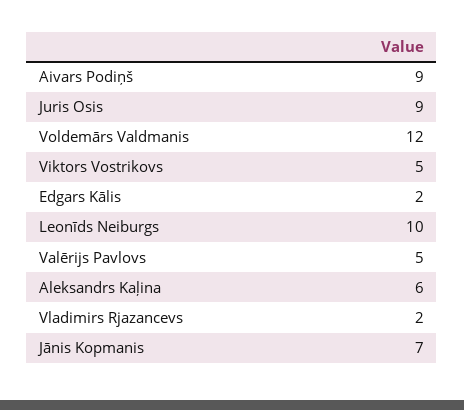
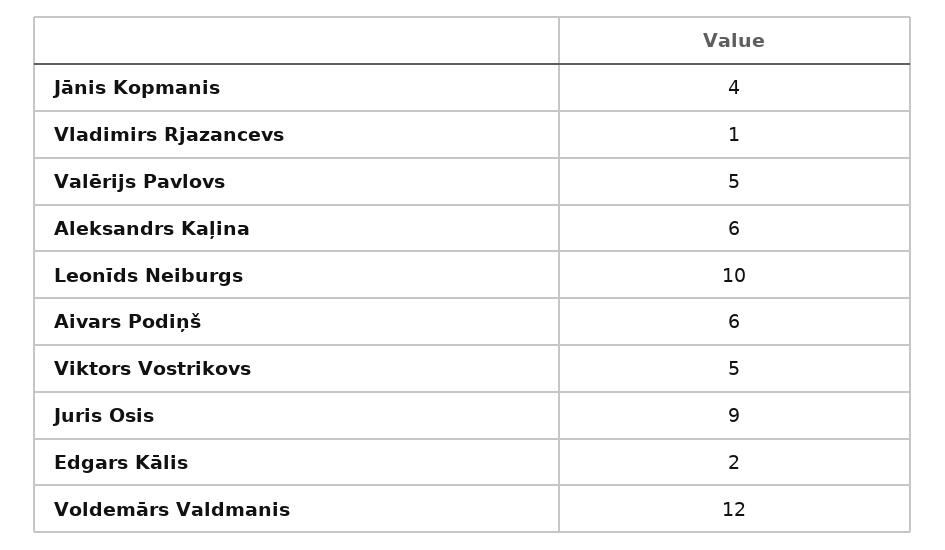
  {
-   "Aivars Podiņš": 9,
+   "Aivars Podiņš": 6,
    "Juris Osis": 9,
    "Voldemārs Valdmanis": 12,
    "Viktors Vostrikovs": 5,
    "Edgars Kālis": 2,
    "Leonīds Neiburgs": 10,
    "Valērijs Pavlovs": 5,
    "Aleksandrs Kaļina": 6,
-   "Vladimirs Rjazancevs": 2,
+   "Vladimirs Rjazancevs": 1,
-   "Jānis Kopmanis": 7
+   "Jānis Kopmanis": 4
  }

